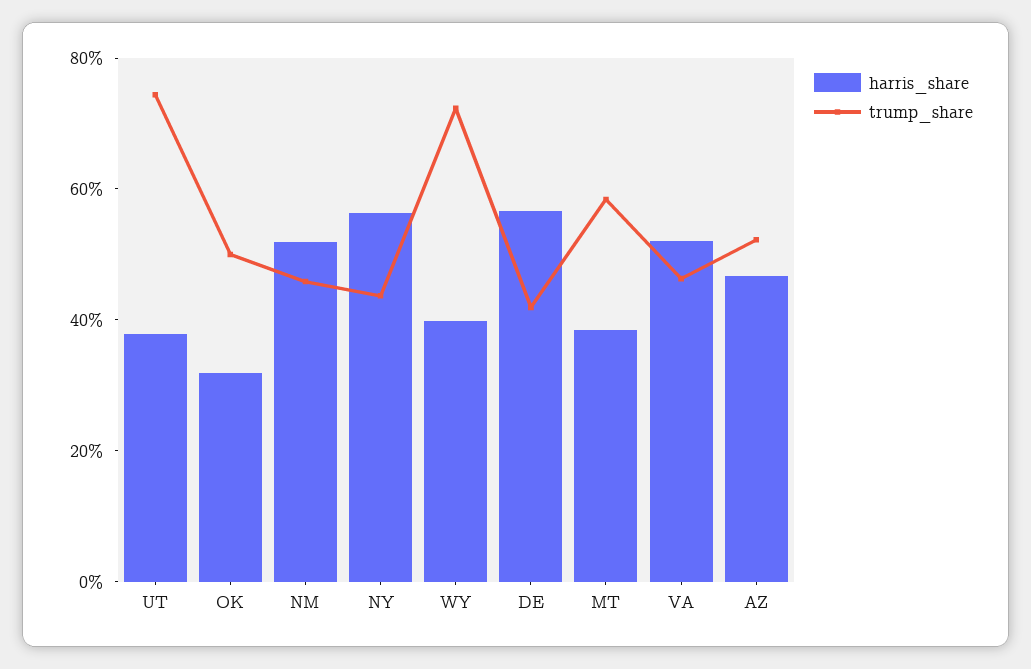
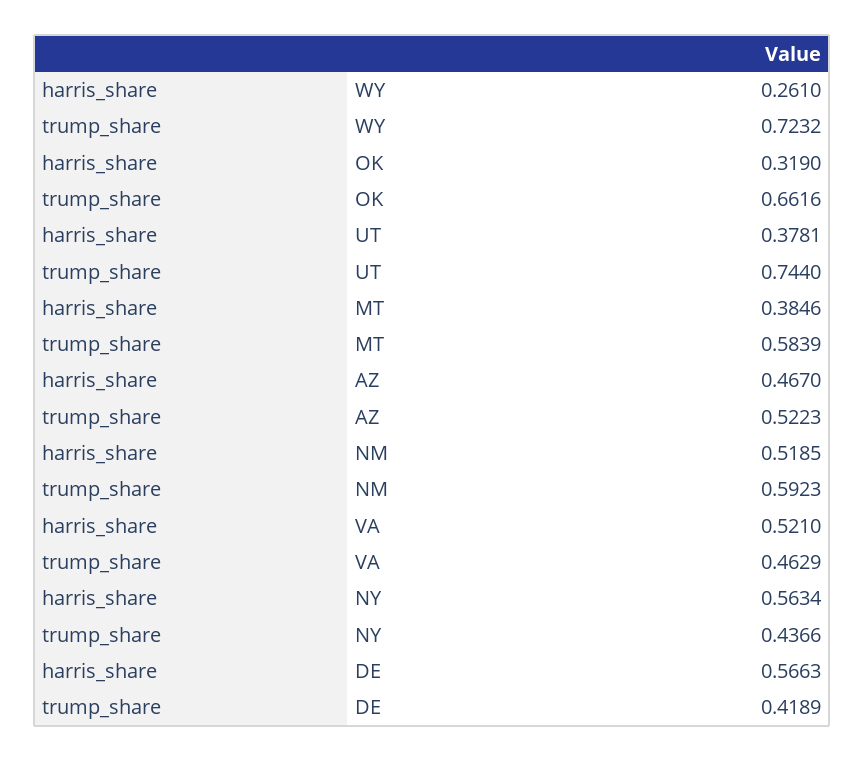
  {
    "harris_share": {
      "UT": 0.3781,
      "OK": 0.319,
      "NM": 0.5185,
      "NY": 0.5634,
-     "WY": 0.4,
+     "WY": 0.261,
      "DE": 0.5663,
      "MT": 0.3846,
      "VA": 0.521,
      "AZ": 0.467
    },
    "trump_share": {
      "UT": 0.744,
-     "OK": 0.5,
+     "OK": 0.6616,
-     "NM": 0.45,
+     "NM": 0.5923,
      "NY": 0.4366,
      "WY": 0.7232,
      "DE": 0.4189,
      "MT": 0.5839,
      "VA": 0.4629,
      "AZ": 0.5223
    }
  }

